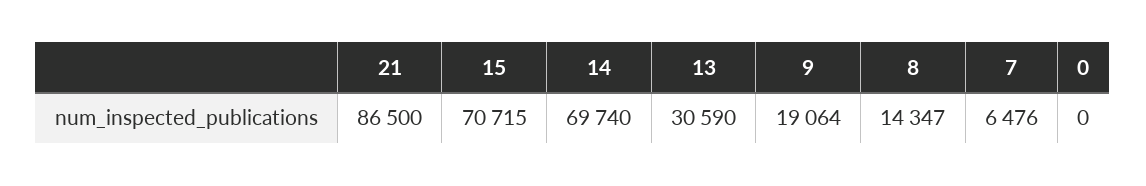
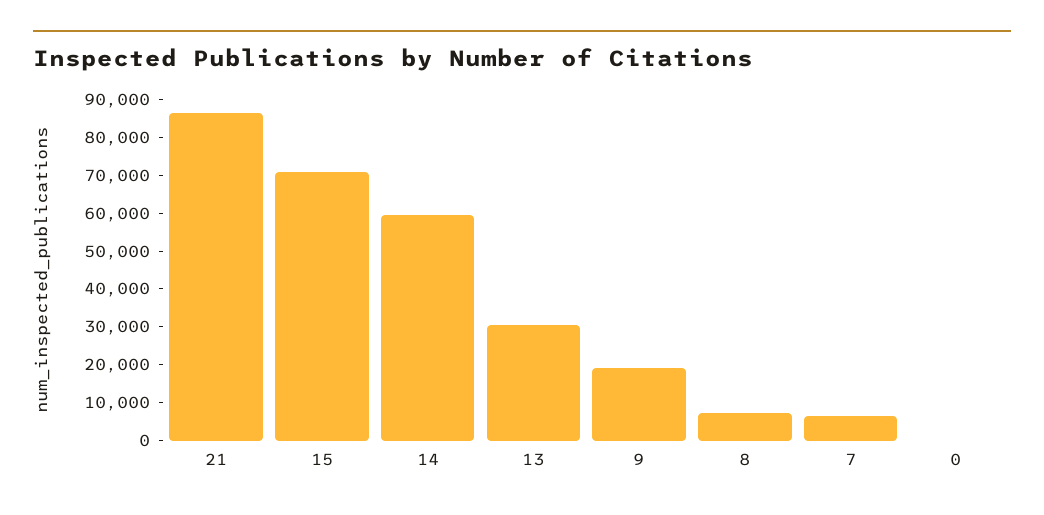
  {
    "21": 86500,
    "15": 70715,
-   "14": 69740,
+   "14": 60000,
    "13": 30590,
    "9": 19064,
-   "8": 14347,
+   "8": 7500,
    "7": 6476,
    "0": 0
  }

